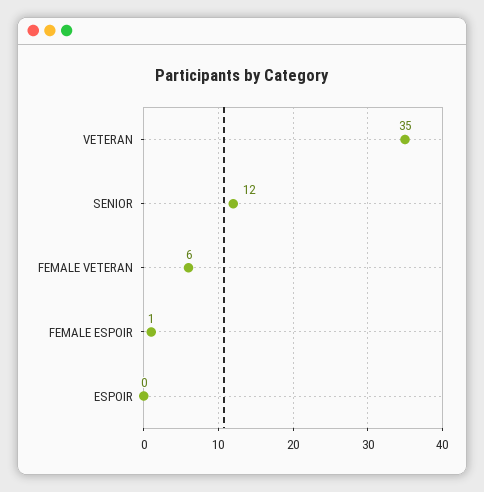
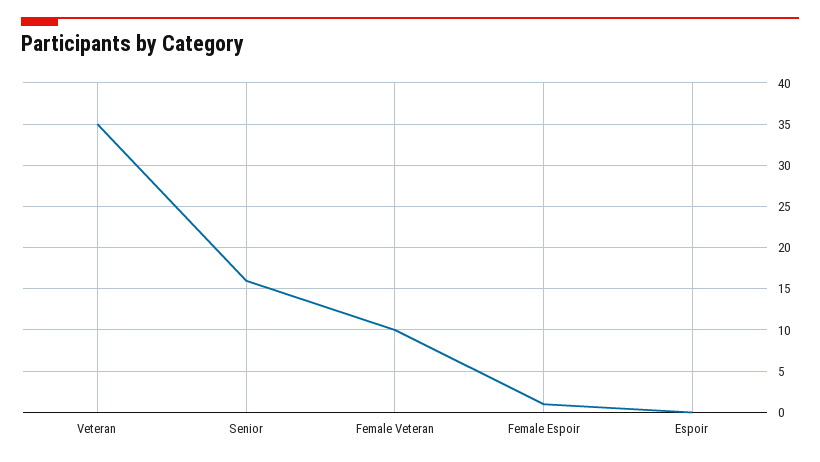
  {
    "VETERAN": 35,
-   "SENIOR": 12,
+   "SENIOR": 16,
-   "FEMALE VETERAN": 6,
+   "FEMALE VETERAN": 10,
    "FEMALE ESPOIR": 1,
    "ESPOIR": 0
  }

